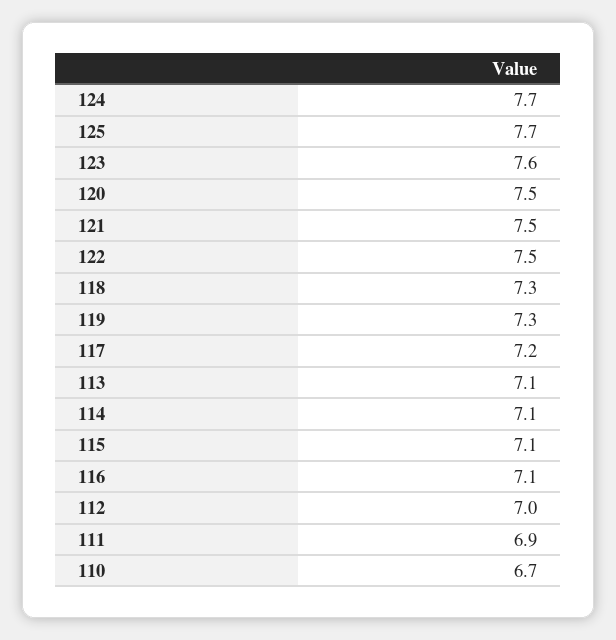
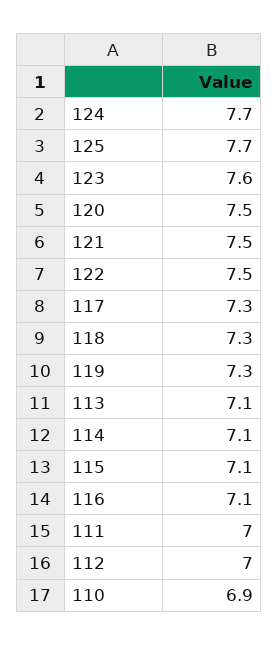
  {
    "124": 7.7,
    "125": 7.7,
    "123": 7.6,
    "120": 7.5,
    "121": 7.5,
    "122": 7.5,
    "118": 7.3,
    "119": 7.3,
-   "117": 7.2,
+   "117": 7.3,
    "113": 7.1,
    "114": 7.1,
    "115": 7.1,
    "116": 7.1,
    "112": 7,
-   "111": 6.9,
+   "111": 7,
-   "110": 6.7
+   "110": 6.9
  }

